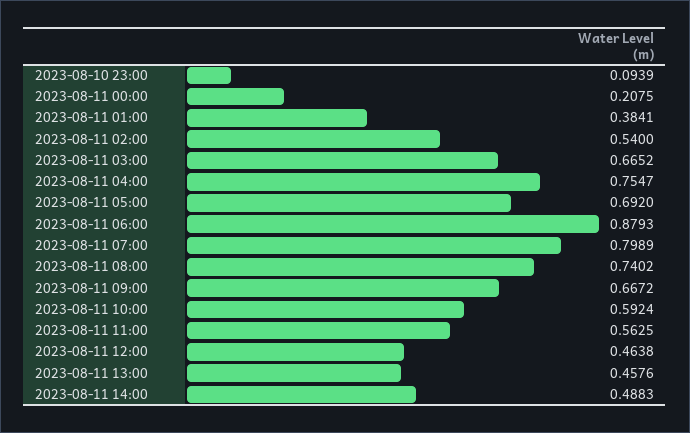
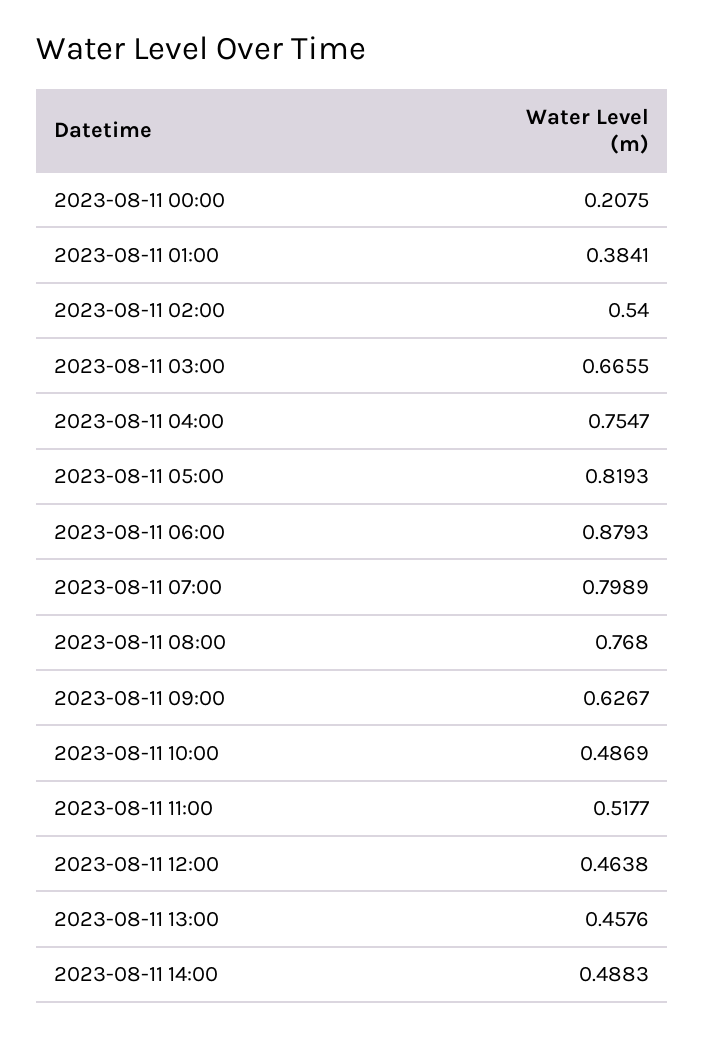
  {
-   "2023-08-10 23:00": 0.0939,
    "2023-08-11 00:00": 0.2075,
    "2023-08-11 01:00": 0.3841,
    "2023-08-11 02:00": 0.54,
-   "2023-08-11 03:00": 0.6652,
+   "2023-08-11 03:00": 0.6655,
    "2023-08-11 04:00": 0.7547,
-   "2023-08-11 05:00": 0.692,
+   "2023-08-11 05:00": 0.8193,
    "2023-08-11 06:00": 0.8793,
    "2023-08-11 07:00": 0.7989,
-   "2023-08-11 08:00": 0.7402,
+   "2023-08-11 08:00": 0.768,
-   "2023-08-11 09:00": 0.6672,
+   "2023-08-11 09:00": 0.6267,
-   "2023-08-11 10:00": 0.5924,
+   "2023-08-11 10:00": 0.4869,
-   "2023-08-11 11:00": 0.5625,
+   "2023-08-11 11:00": 0.5177,
    "2023-08-11 12:00": 0.4638,
    "2023-08-11 13:00": 0.4576,
    "2023-08-11 14:00": 0.4883
  }

